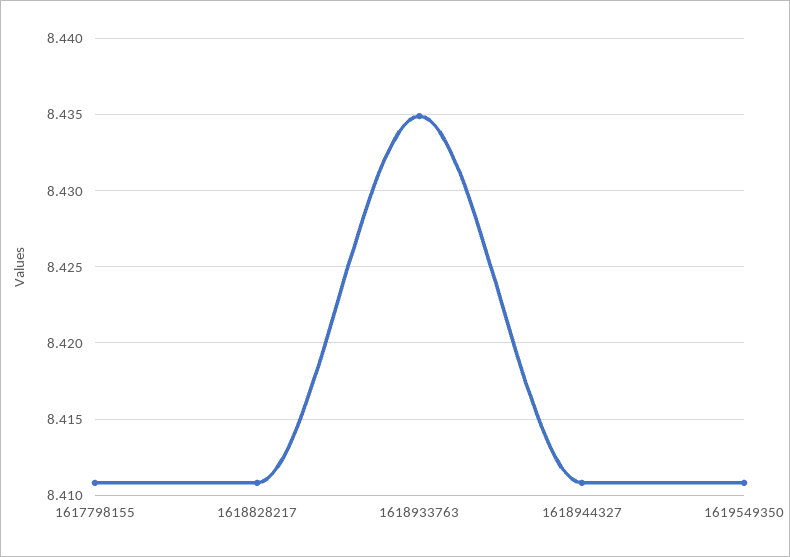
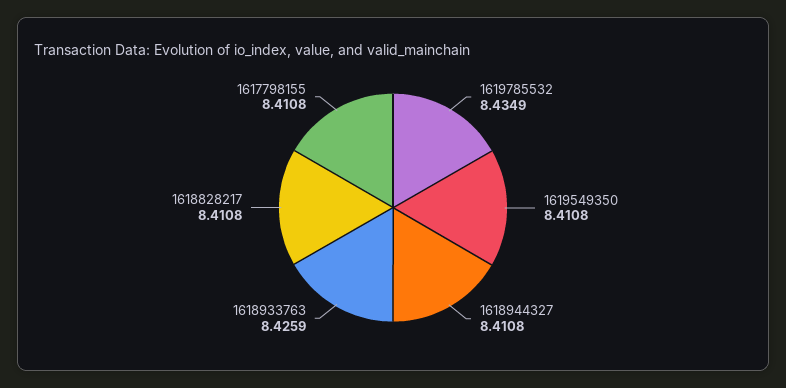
  {
    "1617798155": 8.4108,
    "1618828217": 8.4108,
-   "1618933763": 8.435,
+   "1618933763": 8.4259,
    "1618944327": 8.4108,
-   "1619549350": 8.4108
+   "1619549350": 8.4108,
+   "1619785532": 8.4349
  }

